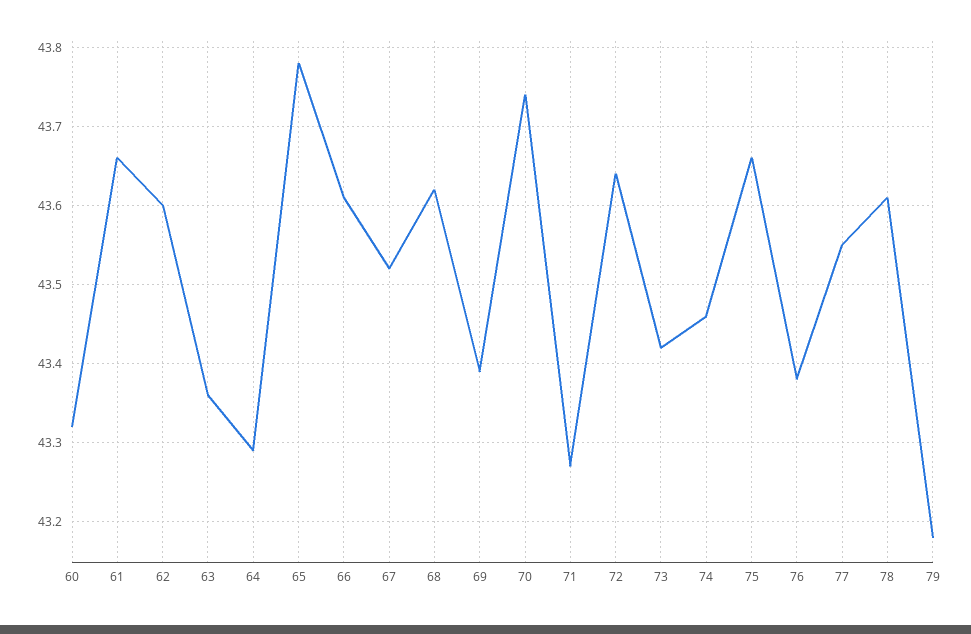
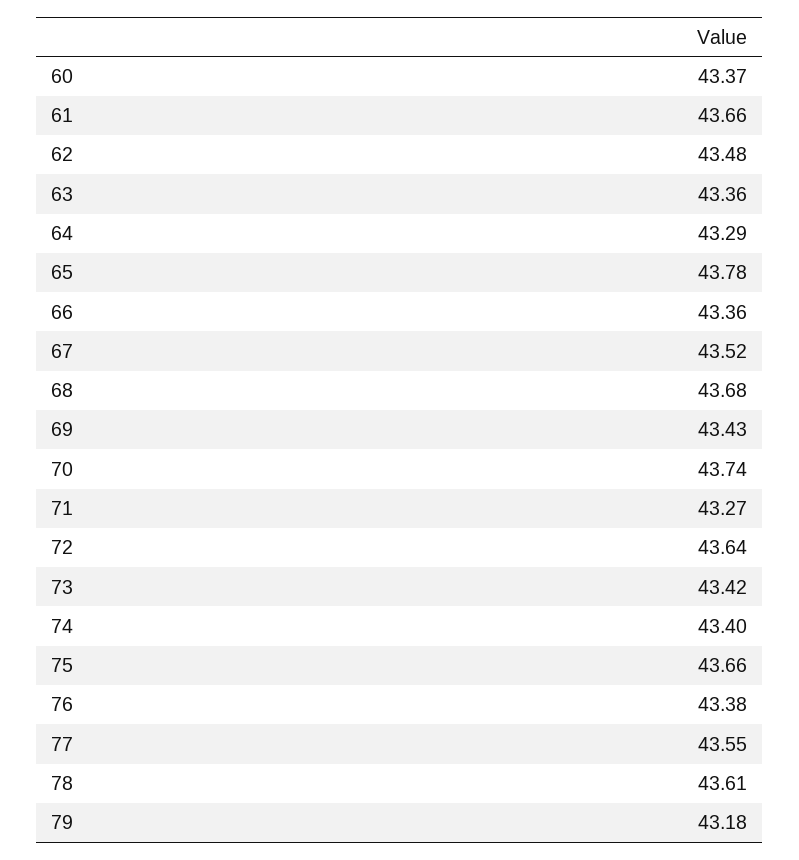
  {
-   "60": 43.32,
+   "60": 43.37,
    "61": 43.66,
-   "62": 43.6,
+   "62": 43.48,
    "63": 43.36,
    "64": 43.29,
    "65": 43.78,
-   "66": 43.61,
+   "66": 43.36,
    "67": 43.52,
-   "68": 43.62,
+   "68": 43.68,
-   "69": 43.39,
+   "69": 43.43,
    "70": 43.74,
    "71": 43.27,
    "72": 43.64,
    "73": 43.42,
-   "74": 43.46,
+   "74": 43.4,
    "75": 43.66,
    "76": 43.38,
    "77": 43.55,
    "78": 43.61,
    "79": 43.18
  }

